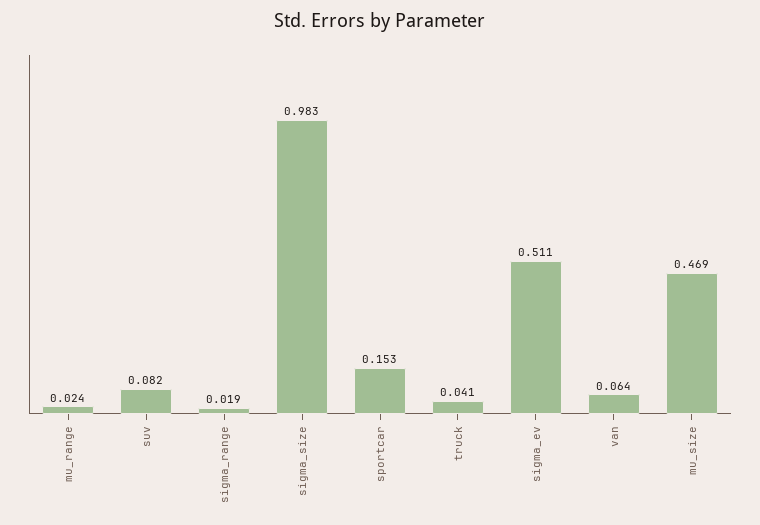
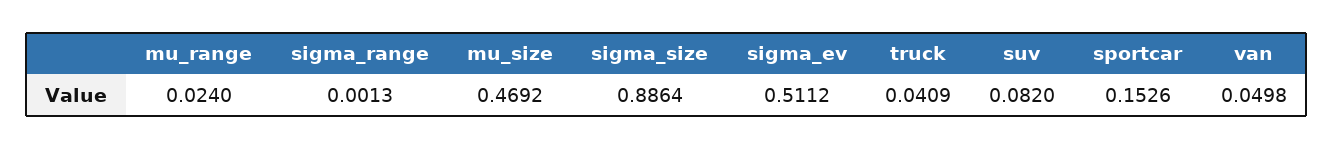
  {
    "mu_range": 0.024,
    "suv": 0.082,
-   "sigma_range": 0.019,
+   "sigma_range": 0.0013,
-   "sigma_size": 0.983,
+   "sigma_size": 0.8864,
    "sportcar": 0.1526,
    "truck": 0.0409,
    "sigma_ev": 0.5112,
-   "van": 0.064,
+   "van": 0.0498,
    "mu_size": 0.4692
  }

